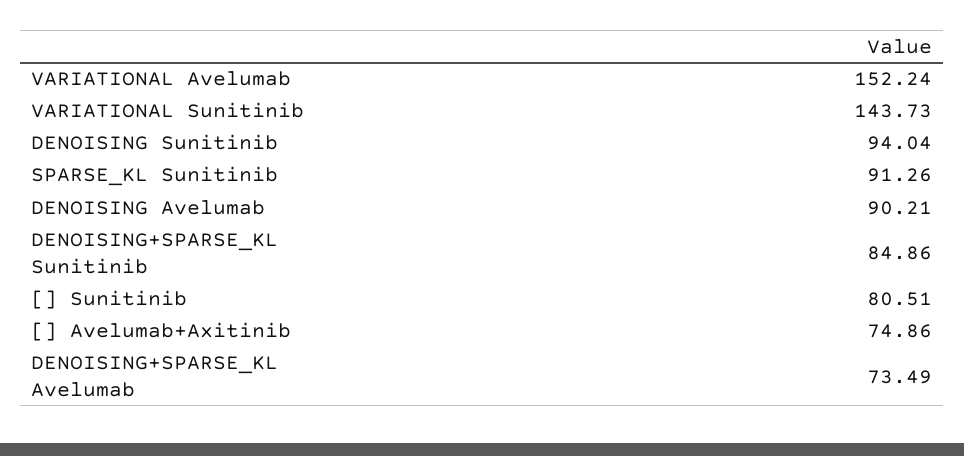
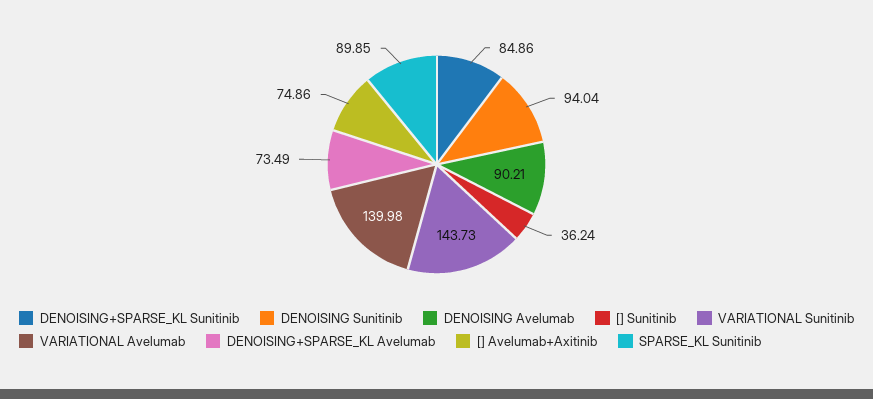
  {
-   "VARIATIONAL Avelumab": 152.24,
+   "VARIATIONAL Avelumab": 139.98,
    "VARIATIONAL Sunitinib": 143.73,
    "DENOISING Sunitinib": 94.04,
-   "SPARSE_KL Sunitinib": 91.26,
+   "SPARSE_KL Sunitinib": 89.85,
    "DENOISING Avelumab": 90.21,
    "DENOISING+SPARSE_KL Sunitinib": 84.86,
-   "[] Sunitinib": 80.51,
+   "[] Sunitinib": 36.24,
    "[] Avelumab+Axitinib": 74.86,
    "DENOISING+SPARSE_KL Avelumab": 73.49
  }

